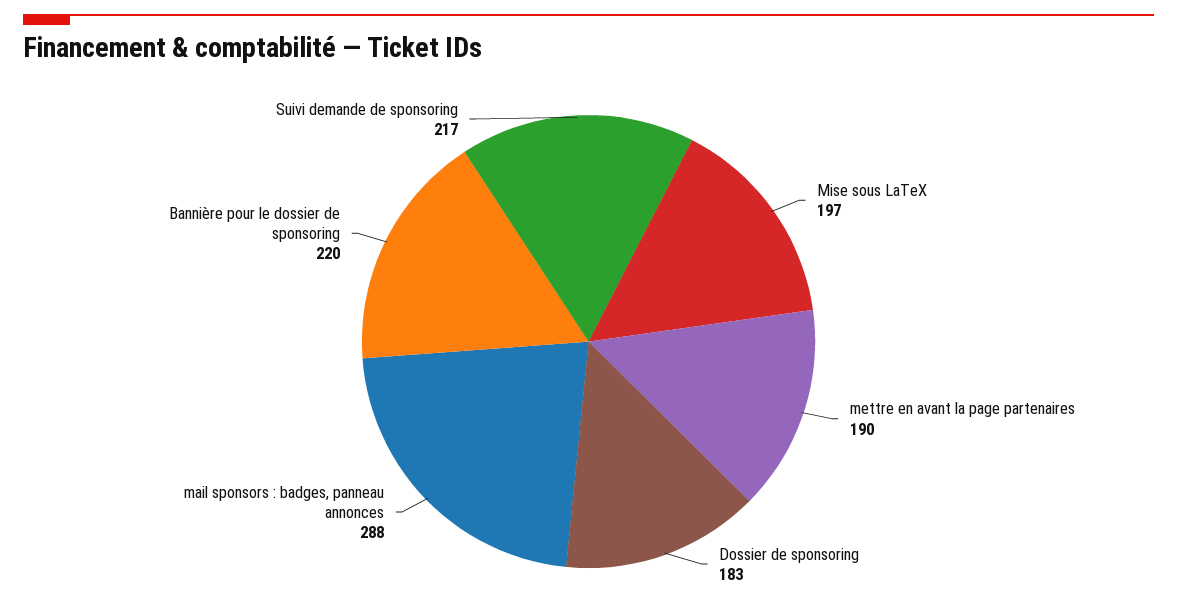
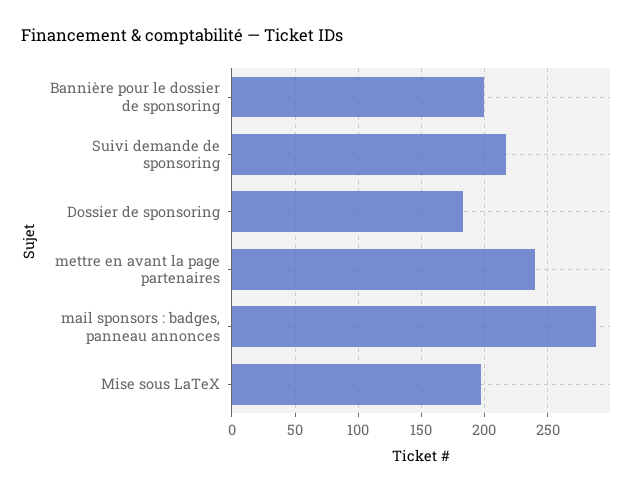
  {
    "Mise sous LaTeX": 197,
-   "mettre en avant la page partenaires": 190,
+   "mettre en avant la page partenaires": 240,
    "Dossier de sponsoring": 183,
    "mail sponsors : badges, panneau annonces": 288,
-   "Bannière pour le dossier de sponsoring": 220,
+   "Bannière pour le dossier de sponsoring": 200,
    "Suivi demande de sponsoring": 217
  }

